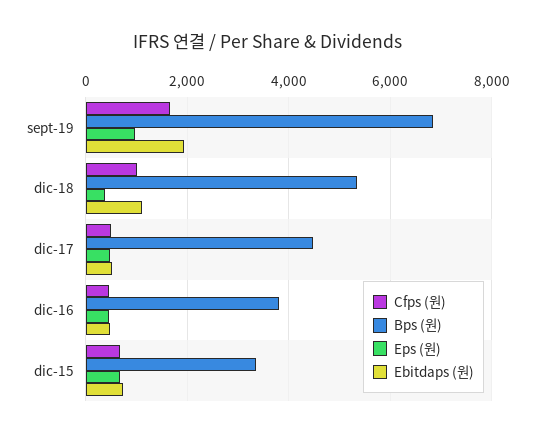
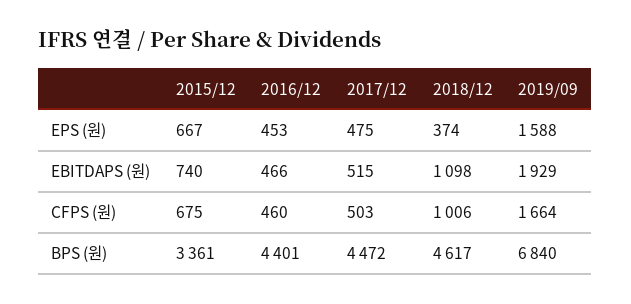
  {
    "Cfps (원)": {
      "sept-19": 1664,
      "dic-18": 1006,
      "dic-17": 503,
      "dic-16": 460,
      "dic-15": 675
    },
    "Bps (원)": {
      "sept-19": 6840,
-     "dic-18": 5400,
+     "dic-18": 4617,
      "dic-17": 4472,
-     "dic-16": 3800,
+     "dic-16": 4401,
      "dic-15": 3361
    },
    "Eps (원)": {
-     "sept-19": 1000,
+     "sept-19": 1588,
      "dic-18": 374,
      "dic-17": 475,
      "dic-16": 453,
      "dic-15": 667
    },
    "Ebitdaps (원)": {
      "sept-19": 1929,
      "dic-18": 1098,
      "dic-17": 515,
      "dic-16": 466,
      "dic-15": 740
    }
  }

